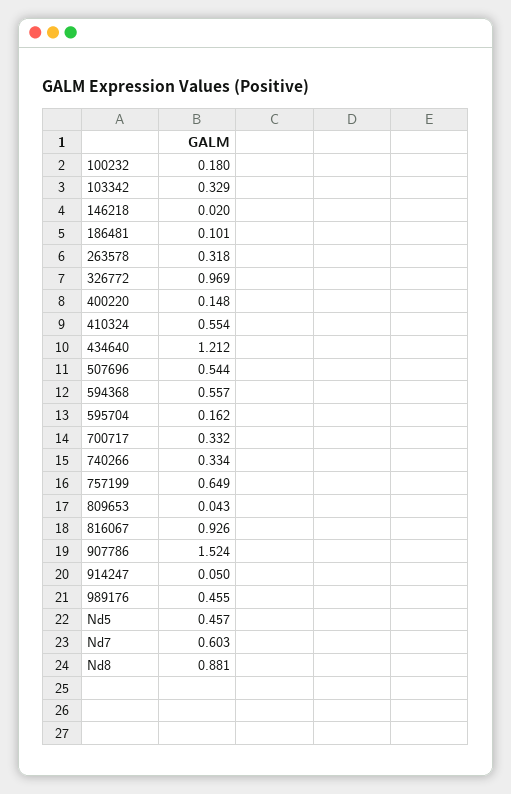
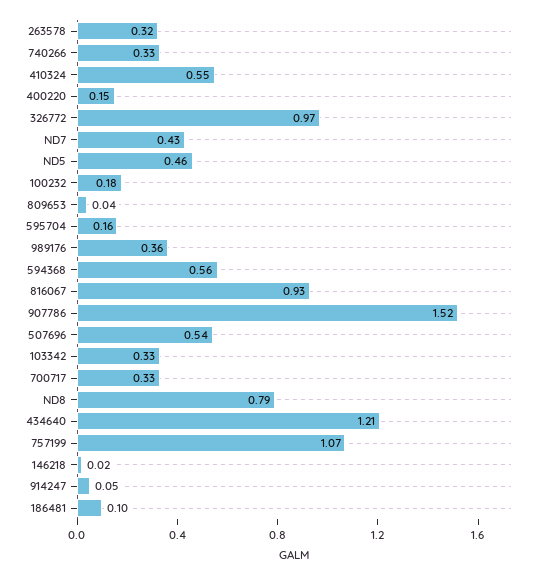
  {
    "100232": 0.18,
    "103342": 0.329,
    "146218": 0.02,
    "186481": 0.101,
    "263578": 0.318,
    "326772": 0.969,
    "400220": 0.148,
    "410324": 0.554,
    "434640": 1.212,
    "507696": 0.544,
    "594368": 0.557,
    "595704": 0.162,
    "700717": 0.332,
    "740266": 0.334,
-   "757199": 0.649,
+   "757199": 1.07,
    "809653": 0.043,
    "816067": 0.926,
    "907786": 1.524,
    "914247": 0.05,
-   "989176": 0.455,
+   "989176": 0.36,
    "Nd5": 0.457,
-   "Nd7": 0.603,
+   "Nd7": 0.43,
-   "Nd8": 0.881
+   "Nd8": 0.79
  }

